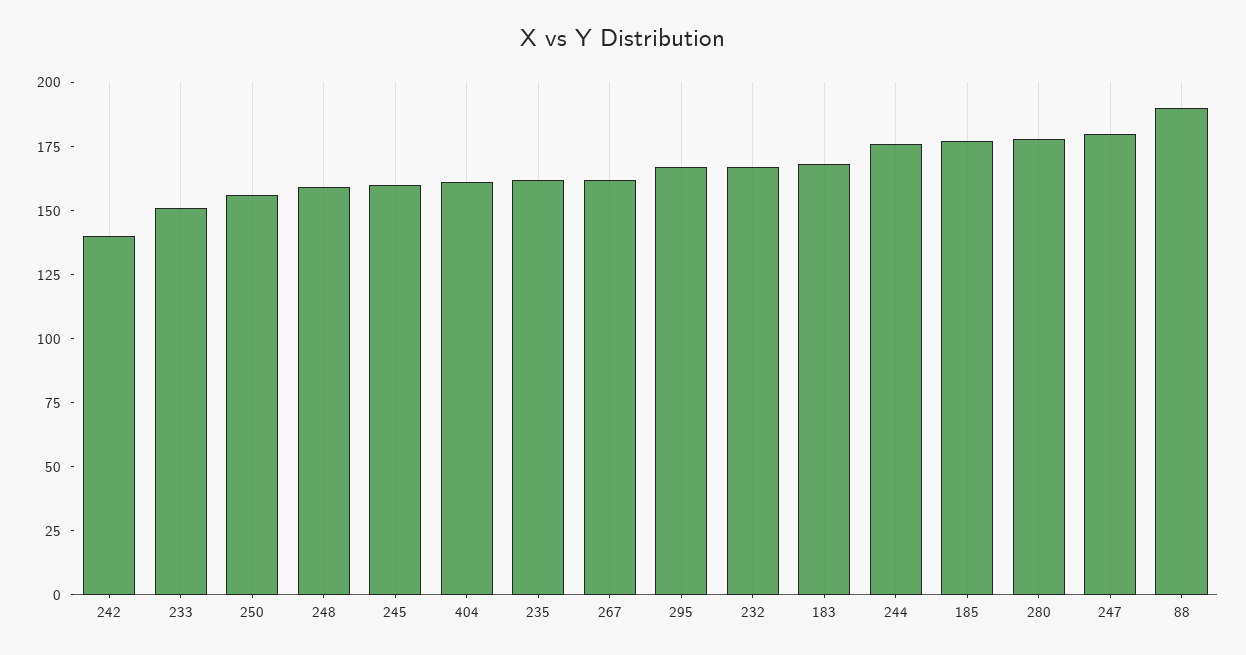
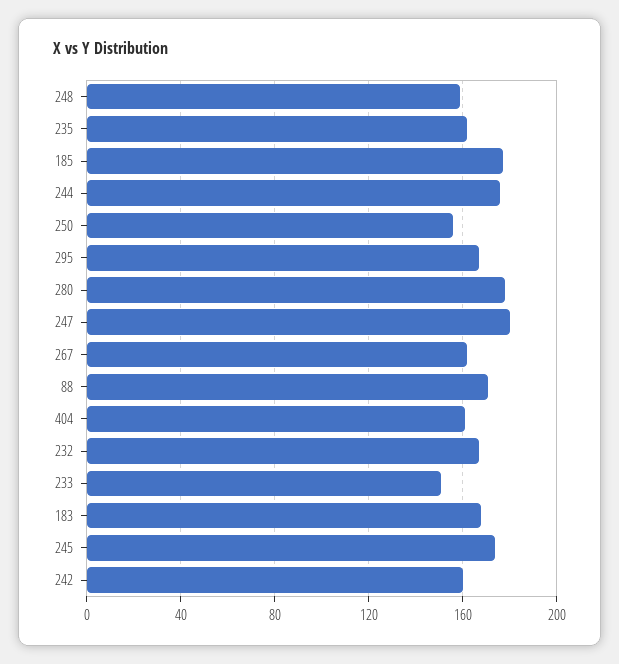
  {
-   "242": 140,
+   "242": 160,
    "233": 150,
    "250": 155,
    "248": 160,
-   "245": 160,
+   "245": 175,
    "404": 160,
    "235": 160,
    "267": 160,
    "295": 165,
    "232": 165,
    "183": 170,
    "244": 175,
    "185": 175,
    "280": 180,
    "247": 180,
-   "88": 190
+   "88": 170
  }

